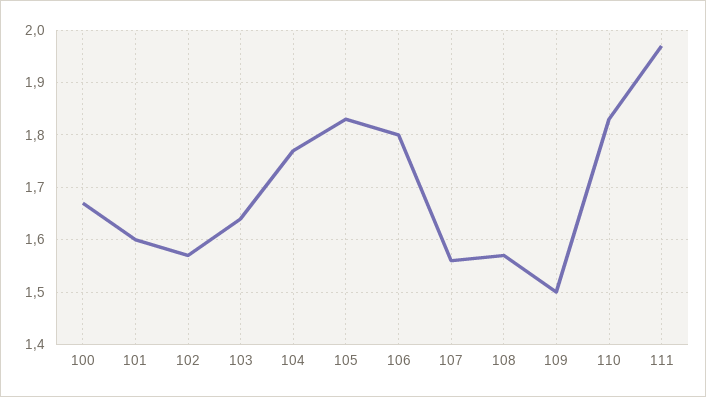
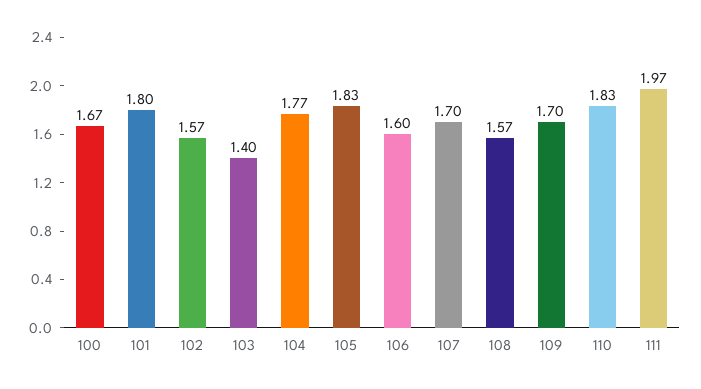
  {
    "100": 1.67,
-   "101": 1.6,
+   "101": 1.8,
    "102": 1.57,
-   "103": 1.65,
+   "103": 1.4,
    "104": 1.77,
    "105": 1.83,
-   "106": 1.8,
+   "106": 1.6,
-   "107": 1.55,
+   "107": 1.7,
    "108": 1.57,
-   "109": 1.5,
+   "109": 1.7,
    "110": 1.83,
    "111": 1.97
  }

